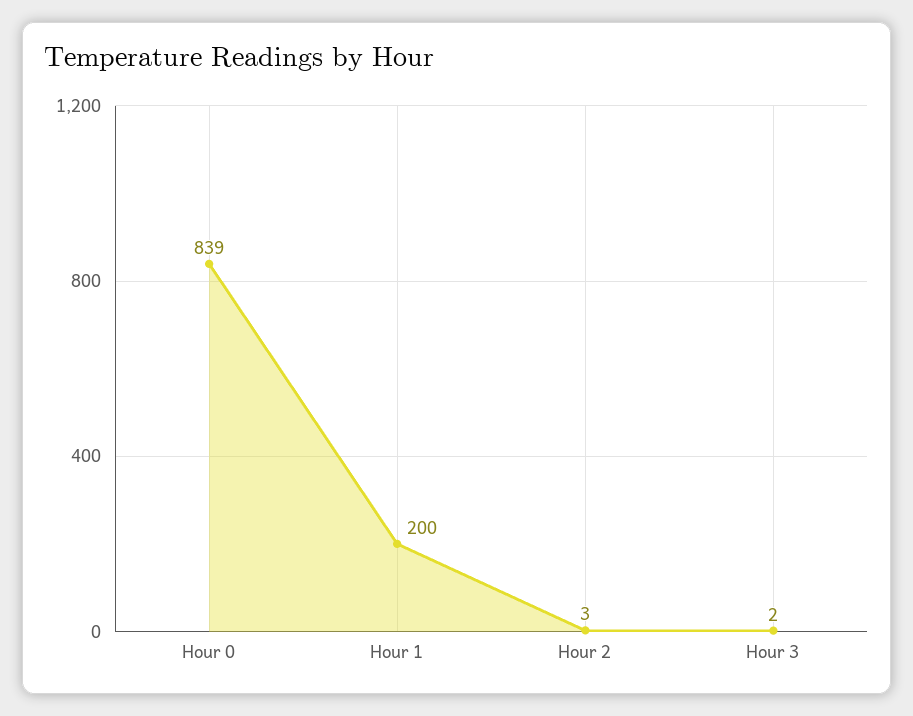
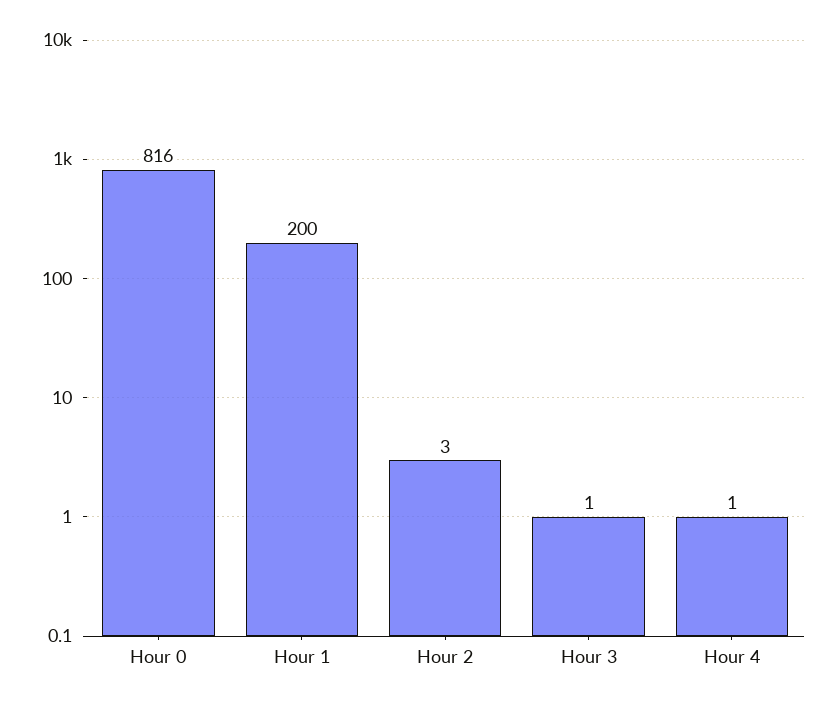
  {
-   "Hour 0": 839,
+   "Hour 0": 816,
    "Hour 1": 200,
    "Hour 2": 3,
-   "Hour 3": 2
+   "Hour 3": 1,
+   "Hour 4": 1
  }

